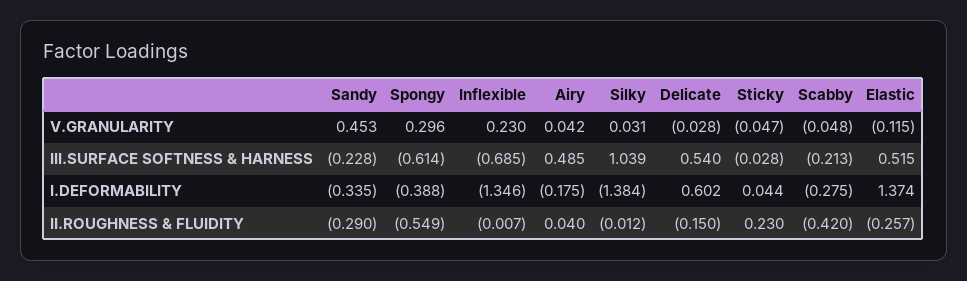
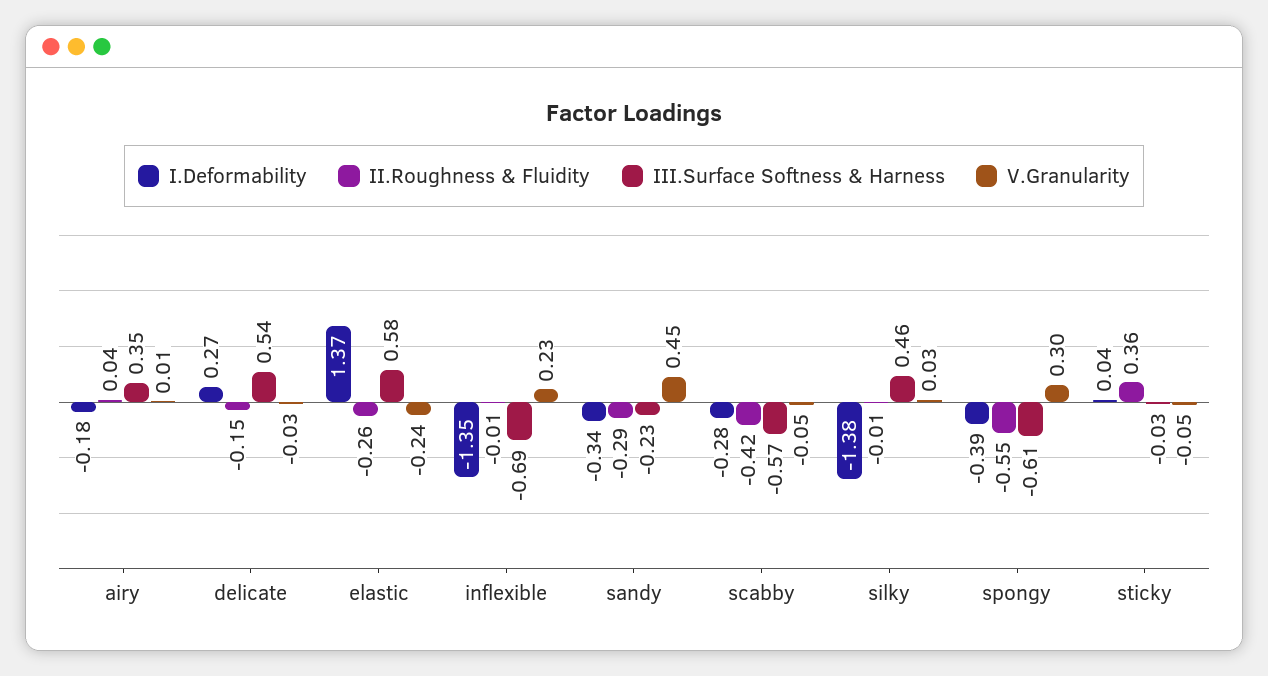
  {
    "V.GRANULARITY": {
      "Sandy": 0.453,
      "Spongy": 0.296,
      "Inflexible": 0.23,
-     "Airy": 0.042,
+     "Airy": 0.01,
      "Silky": 0.031,
      "Delicate": -0.028,
      "Sticky": -0.047,
      "Scabby": -0.048,
-     "Elastic": -0.115
+     "Elastic": -0.24
    },
    "III.SURFACE SOFTNESS & HARNESS": {
      "Sandy": -0.228,
      "Spongy": -0.614,
      "Inflexible": -0.685,
-     "Airy": 0.485,
+     "Airy": 0.35,
-     "Silky": 1.039,
+     "Silky": 0.46,
      "Delicate": 0.54,
      "Sticky": -0.028,
-     "Scabby": -0.213,
+     "Scabby": -0.57,
-     "Elastic": 0.515
+     "Elastic": 0.58
    },
    "I.DEFORMABILITY": {
      "Sandy": -0.335,
      "Spongy": -0.388,
      "Inflexible": -1.346,
      "Airy": -0.175,
      "Silky": -1.384,
-     "Delicate": 0.602,
+     "Delicate": 0.27,
      "Sticky": 0.044,
      "Scabby": -0.275,
      "Elastic": 1.374
    },
    "II.ROUGHNESS & FLUIDITY": {
      "Sandy": -0.29,
      "Spongy": -0.549,
      "Inflexible": -0.007,
      "Airy": 0.04,
      "Silky": -0.012,
      "Delicate": -0.15,
-     "Sticky": 0.23,
+     "Sticky": 0.36,
      "Scabby": -0.42,
      "Elastic": -0.257
    }
  }

